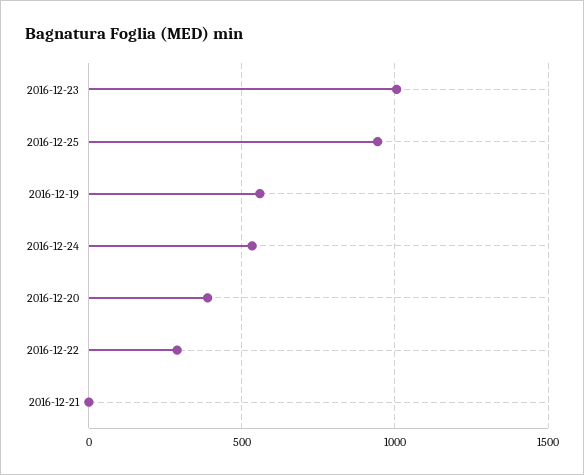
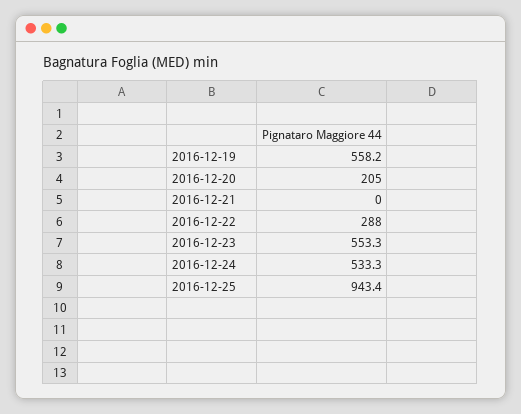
  {
-   "2016-12-23": 1000,
+   "2016-12-23": 553.3,
    "2016-12-25": 943.4,
    "2016-12-19": 558.2,
    "2016-12-24": 533.3,
-   "2016-12-20": 400,
+   "2016-12-20": 205,
    "2016-12-22": 288,
    "2016-12-21": 0
  }

